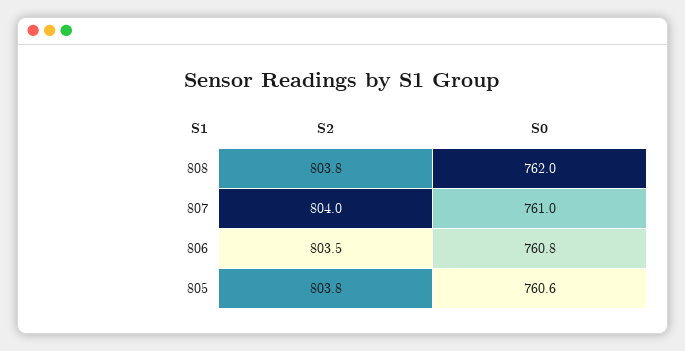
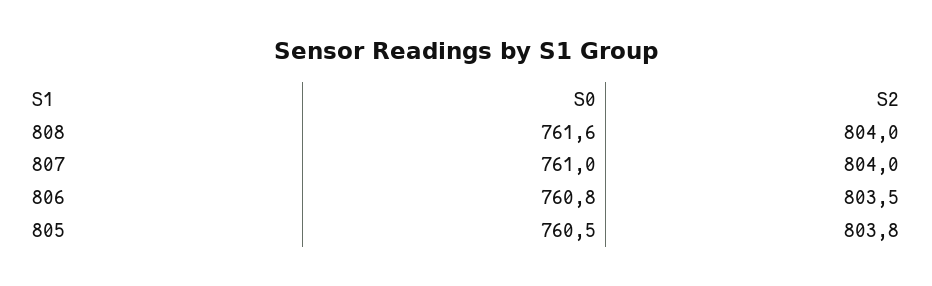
  {
    "S2": {
-     "808": 803.8,
+     "808": 804,
      "807": 804,
      "806": 803.5,
      "805": 803.8
    },
    "S0": {
-     "808": 762,
+     "808": 761.6,
      "807": 761,
      "806": 760.8,
-     "805": 760.6
+     "805": 760.5
    }
  }

